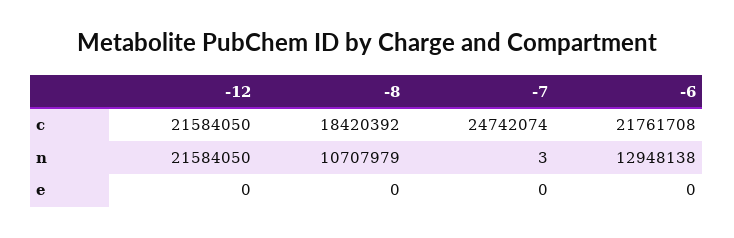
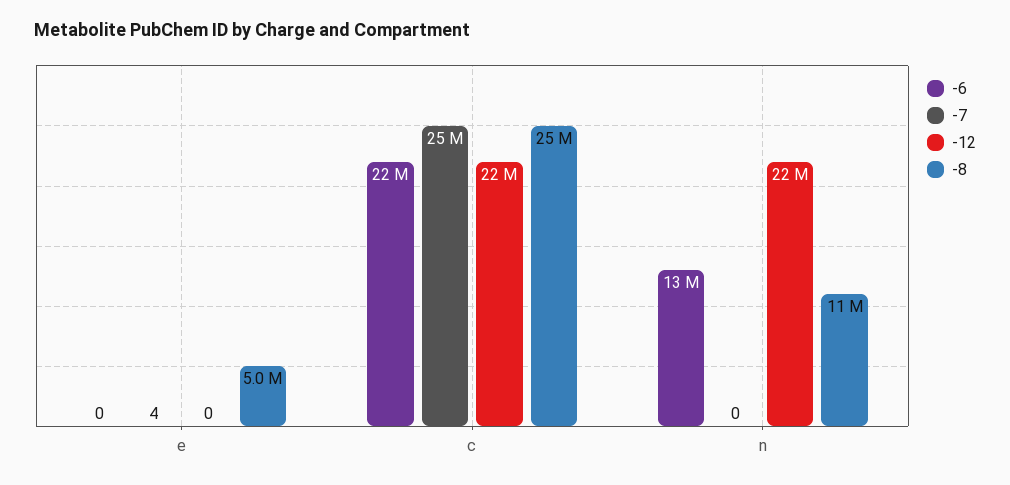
  {
    "-12": {
      "c": 21584050,
      "n": 21584050,
      "e": 0
    },
    "-8": {
-     "c": 18420392,
+     "c": 25000000,
      "n": 10707979,
-     "e": 0
+     "e": 5000000
    },
    "-7": {
      "c": 24742074,
-     "n": 3,
+     "n": 0,
-     "e": 0
+     "e": 4
    },
    "-6": {
      "c": 21761708,
      "n": 12948138,
      "e": 0
    }
  }

